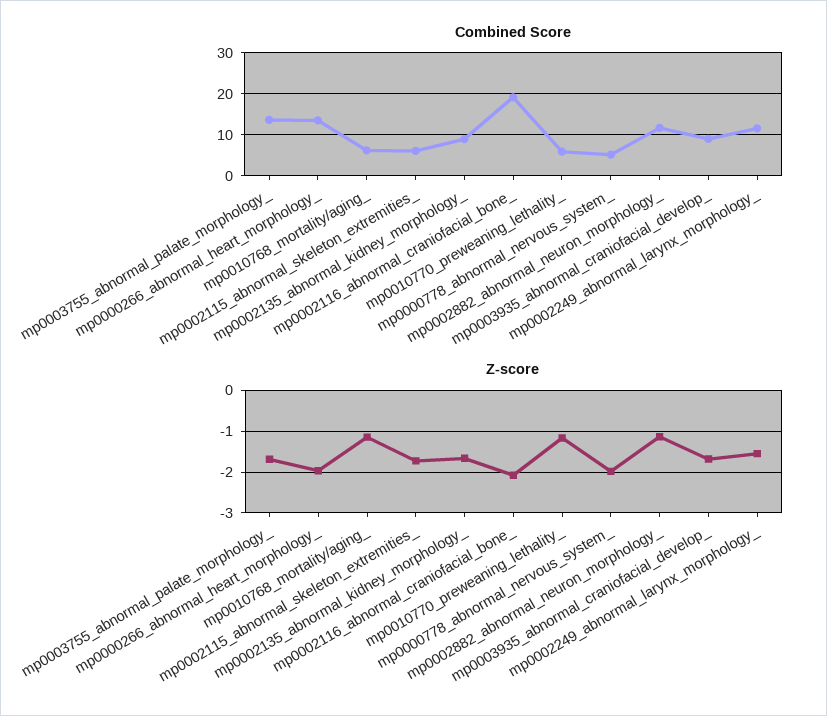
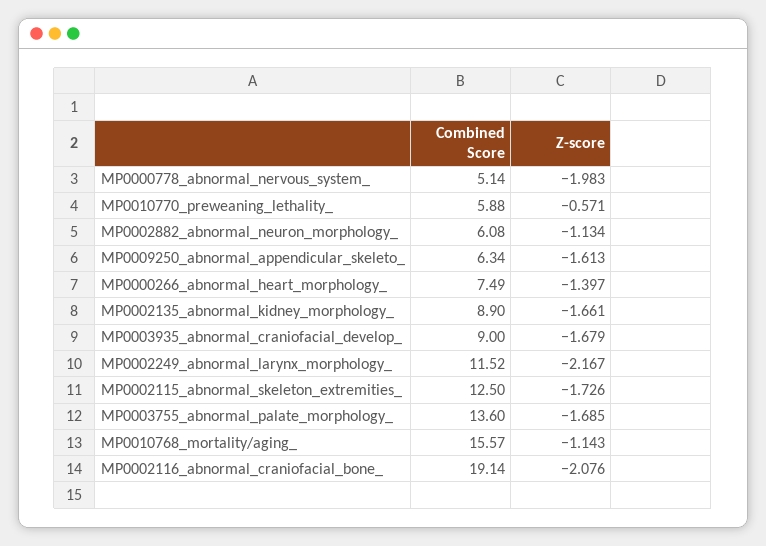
  {
    "Combined Score": {
      "mp0003755_abnormal_palate_morphology_": 13.6,
-     "mp0000266_abnormal_heart_morphology_": 14,
+     "mp0000266_abnormal_heart_morphology_": 7.49,
-     "mp0010768_mortality/aging_": 6,
+     "mp0010768_mortality/aging_": 15.57,
-     "mp0002115_abnormal_skeleton_extremities_": 6,
+     "mp0002115_abnormal_skeleton_extremities_": 12.5,
      "mp0002135_abnormal_kidney_morphology_": 8.9,
      "mp0002116_abnormal_craniofacial_bone_": 19.14,
      "mp0010770_preweaning_lethality_": 5.88,
      "mp0000778_abnormal_nervous_system_": 5.14,
-     "mp0002882_abnormal_neuron_morphology_": 12,
+     "mp0002882_abnormal_neuron_morphology_": 6.08,
      "mp0003935_abnormal_craniofacial_develop_": 9,
-     "mp0002249_abnormal_larynx_morphology_": 11.52
+     "mp0002249_abnormal_larynx_morphology_": 11.52,
+     "MP0009250_abnormal_appendicular_skeleto_": 6.34
    },
    "Z-score": {
      "mp0003755_abnormal_palate_morphology_": -1.685,
-     "mp0000266_abnormal_heart_morphology_": -2,
+     "mp0000266_abnormal_heart_morphology_": -1.397,
      "mp0010768_mortality/aging_": -1.143,
      "mp0002115_abnormal_skeleton_extremities_": -1.726,
      "mp0002135_abnormal_kidney_morphology_": -1.661,
      "mp0002116_abnormal_craniofacial_bone_": -2.076,
-     "mp0010770_preweaning_lethality_": -1.2,
+     "mp0010770_preweaning_lethality_": -0.571,
      "mp0000778_abnormal_nervous_system_": -1.983,
      "mp0002882_abnormal_neuron_morphology_": -1.134,
      "mp0003935_abnormal_craniofacial_develop_": -1.679,
-     "mp0002249_abnormal_larynx_morphology_": -1.6
+     "mp0002249_abnormal_larynx_morphology_": -2.167,
+     "MP0009250_abnormal_appendicular_skeleto_": -1.613
    }
  }

